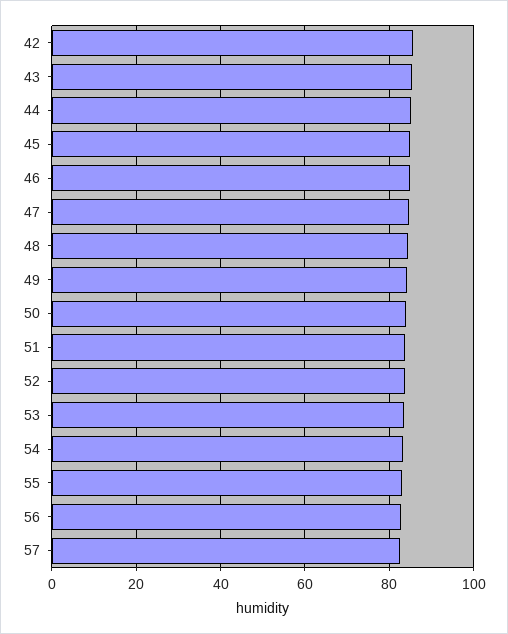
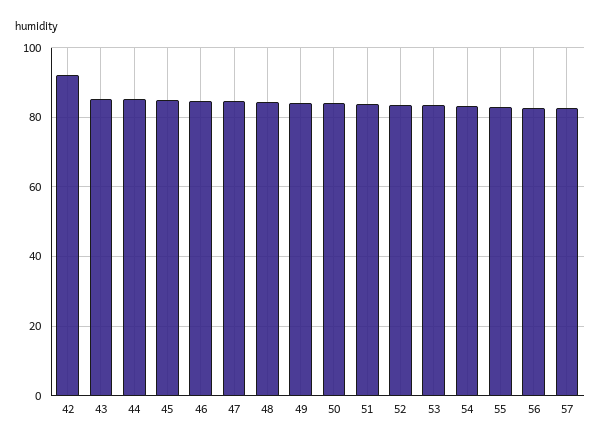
  {
-   "42": 86,
+   "42": 92,
    "43": 86,
    "44": 86,
    "45": 86,
    "46": 84,
    "47": 84,
    "48": 84,
    "49": 84,
    "50": 84,
    "51": 84,
    "52": 84,
    "53": 84,
    "54": 84,
    "55": 84,
    "56": 82,
    "57": 82
  }

